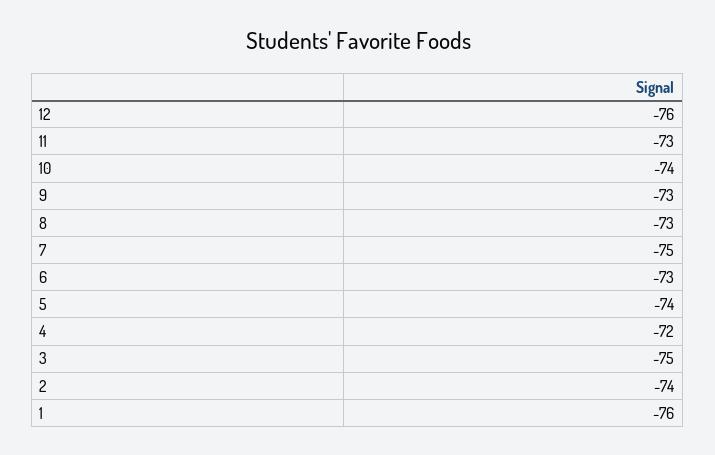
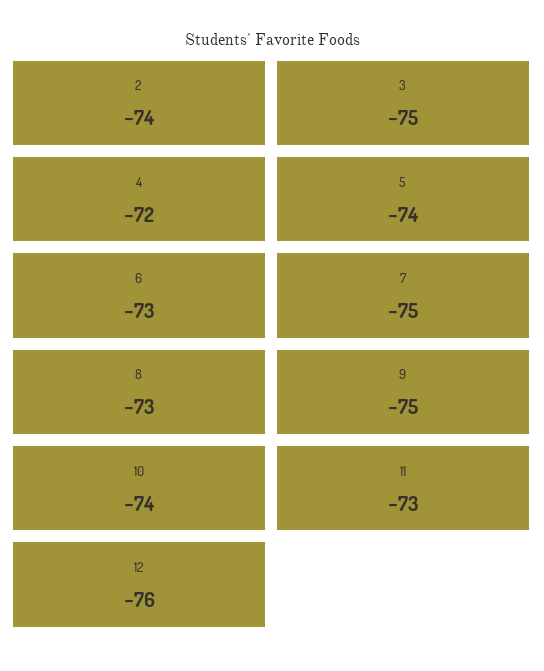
  {
    "12": -76,
    "11": -73,
    "10": -74,
-   "9": -73,
+   "9": -75,
    "8": -73,
    "7": -75,
    "6": -73,
    "5": -74,
    "4": -72,
    "3": -75,
-   "2": -74,
+   "2": -74
-   "1": -76
  }

